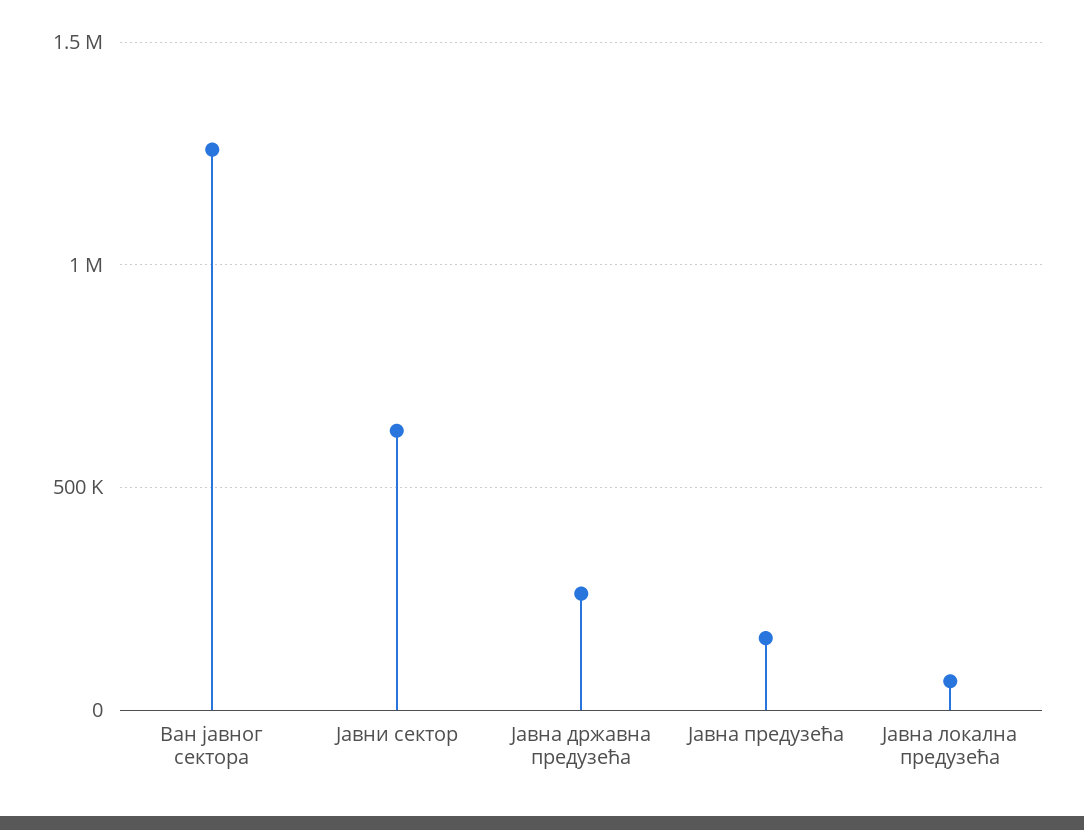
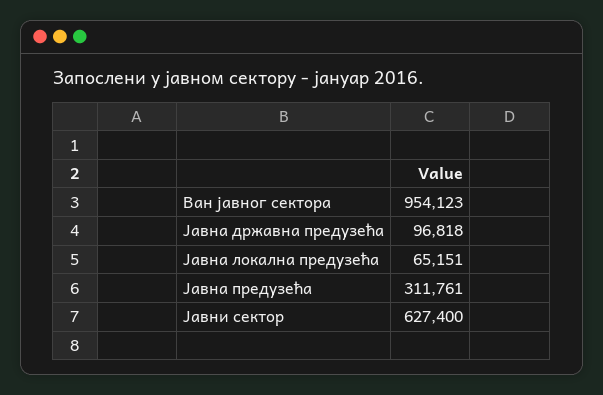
  {
-   "Ван јавног сектора": 1250000,
+   "Ван јавног сектора": 954123,
    "Јавни сектор": 627400,
-   "Јавна државна предузећа": 250000,
+   "Јавна државна предузећа": 96818,
-   "Јавна предузећа": 150000,
+   "Јавна предузећа": 311761,
    "Јавна локална предузећа": 65151
  }

